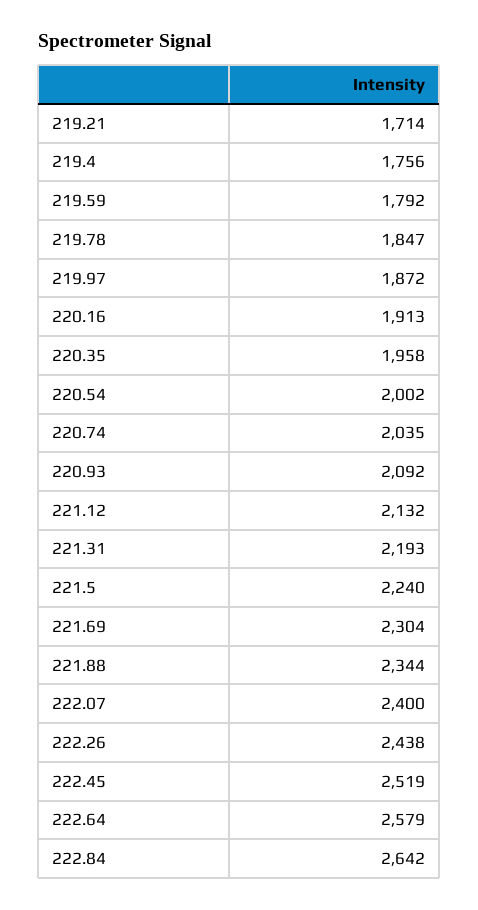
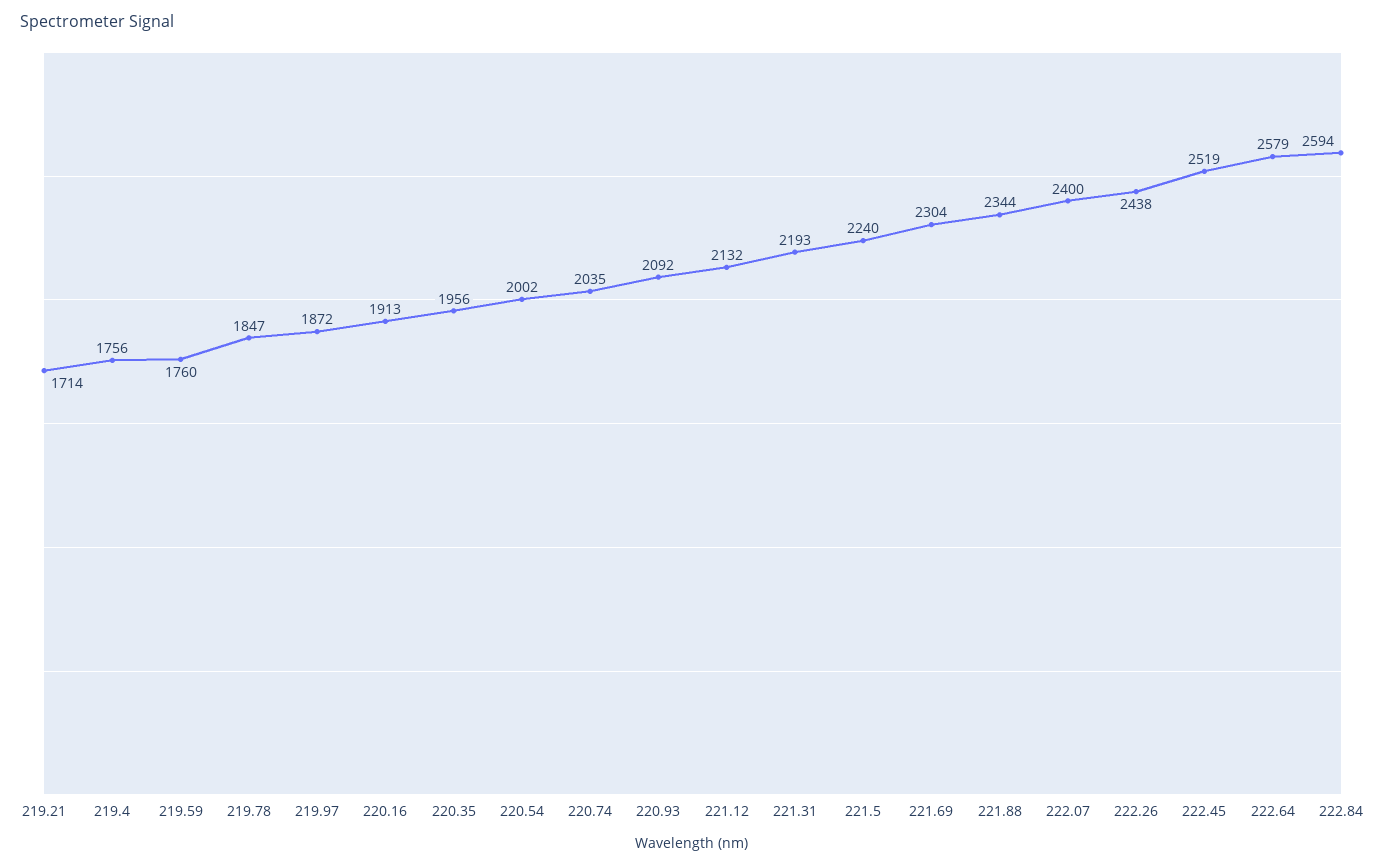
  {
    "219.21": 1714,
    "219.4": 1756,
-   "219.59": 1792,
+   "219.59": 1760,
    "219.78": 1847,
    "219.97": 1872,
    "220.16": 1913,
-   "220.35": 1958,
+   "220.35": 1956,
    "220.54": 2002,
    "220.74": 2035,
    "220.93": 2092,
    "221.12": 2132,
    "221.31": 2193,
    "221.5": 2240,
    "221.69": 2304,
    "221.88": 2344,
    "222.07": 2400,
    "222.26": 2438,
    "222.45": 2519,
    "222.64": 2579,
-   "222.84": 2642
+   "222.84": 2594
  }

